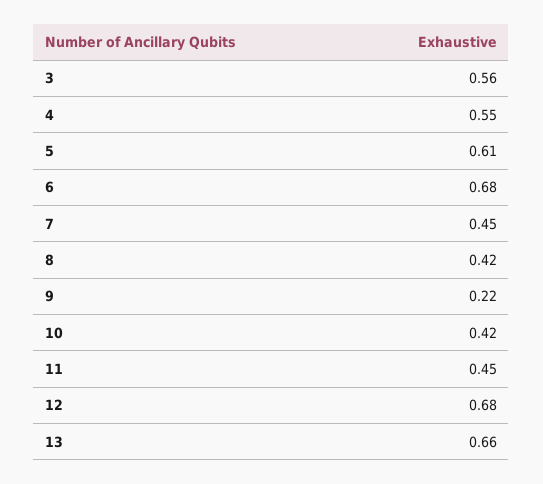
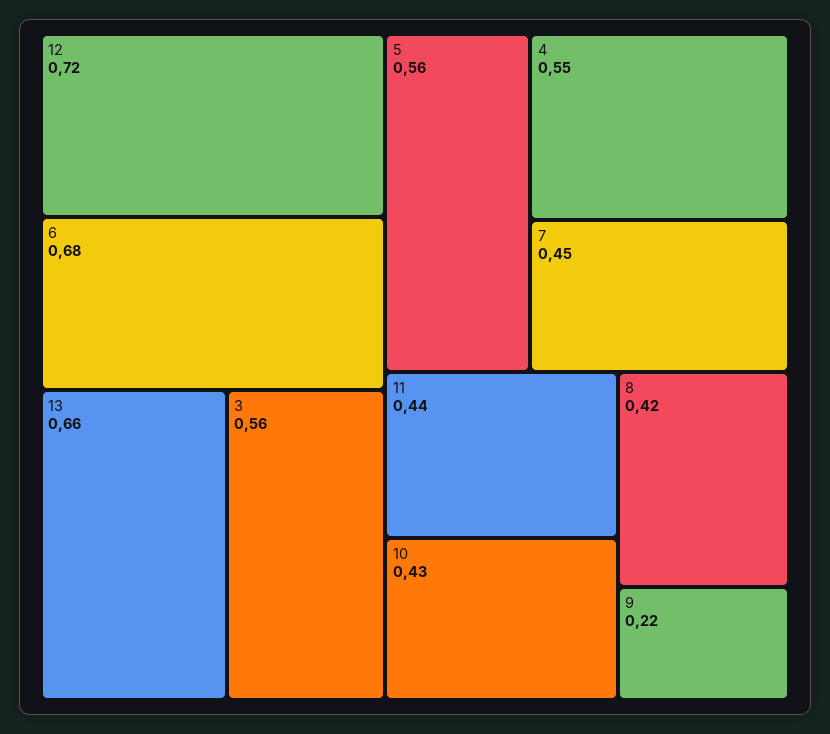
  {
    "3": 0.56,
    "4": 0.55,
-   "5": 0.61,
+   "5": 0.56,
    "6": 0.68,
    "7": 0.45,
    "8": 0.42,
    "9": 0.22,
-   "10": 0.42,
+   "10": 0.43,
-   "11": 0.45,
+   "11": 0.44,
-   "12": 0.68,
+   "12": 0.72,
    "13": 0.66
  }

